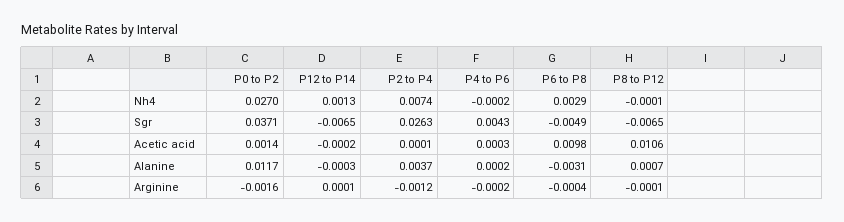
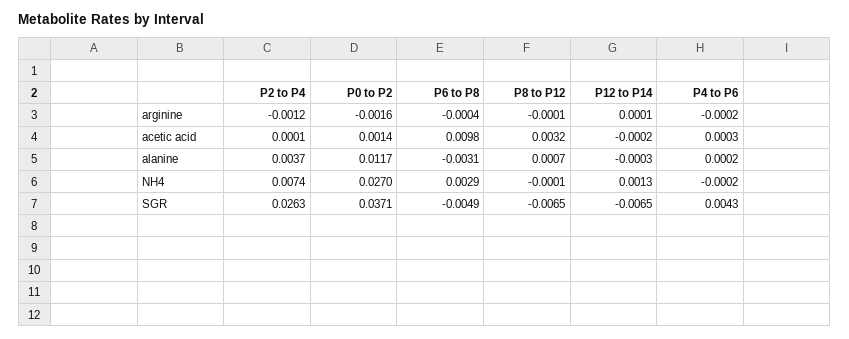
  {
    "P0 to P2": {
      "Nh4": 0.027,
      "Sgr": 0.0371,
      "Acetic acid": 0.0014,
      "Alanine": 0.0117,
      "Arginine": -0.0016
    },
    "P12 to P14": {
      "Nh4": 0.0013,
      "Sgr": -0.0065,
      "Acetic acid": -0.0002,
      "Alanine": -0.0003,
      "Arginine": 0.0001
    },
    "P2 to P4": {
      "Nh4": 0.0074,
      "Sgr": 0.0263,
      "Acetic acid": 0.0001,
      "Alanine": 0.0037,
      "Arginine": -0.0012
    },
    "P4 to P6": {
      "Nh4": -0.0002,
      "Sgr": 0.0043,
      "Acetic acid": 0.0003,
      "Alanine": 0.0002,
      "Arginine": -0.0002
    },
    "P6 to P8": {
      "Nh4": 0.0029,
      "Sgr": -0.0049,
      "Acetic acid": 0.0098,
      "Alanine": -0.0031,
      "Arginine": -0.0004
    },
    "P8 to P12": {
      "Nh4": -0.0001,
      "Sgr": -0.0065,
-     "Acetic acid": 0.0106,
+     "Acetic acid": 0.0032,
      "Alanine": 0.0007,
      "Arginine": -0.0001
    }
  }

